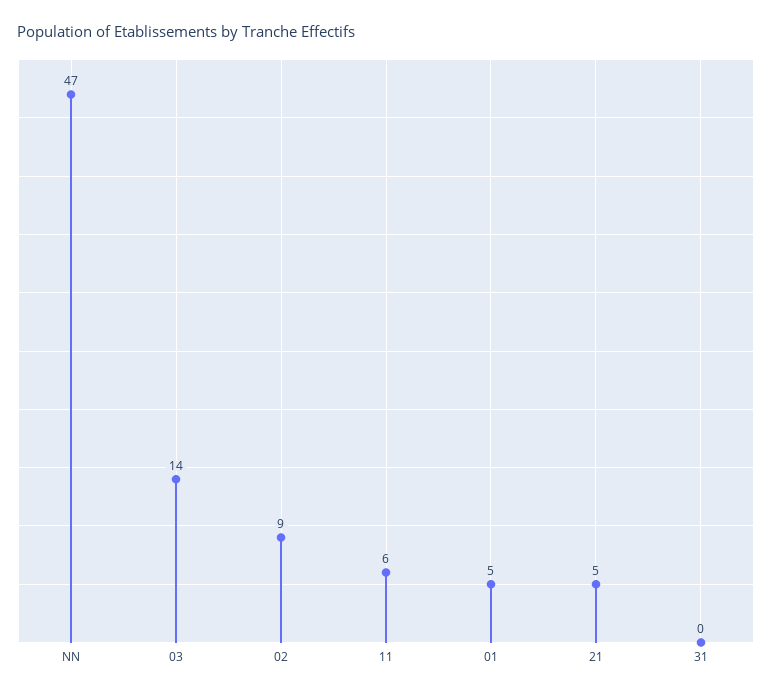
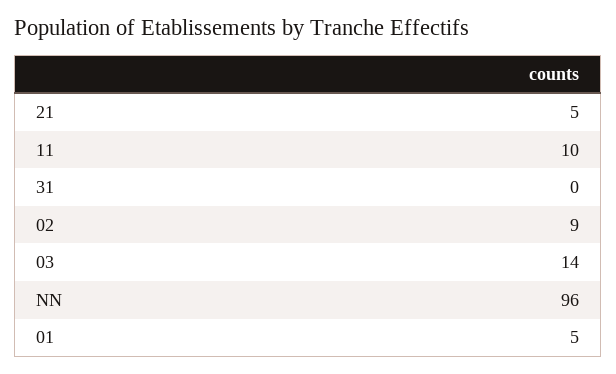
  {
-   "NN": 47,
+   "NN": 96,
    "03": 14,
    "02": 9,
-   "11": 6,
+   "11": 10,
    "01": 5,
    "21": 5,
    "31": 0
  }

